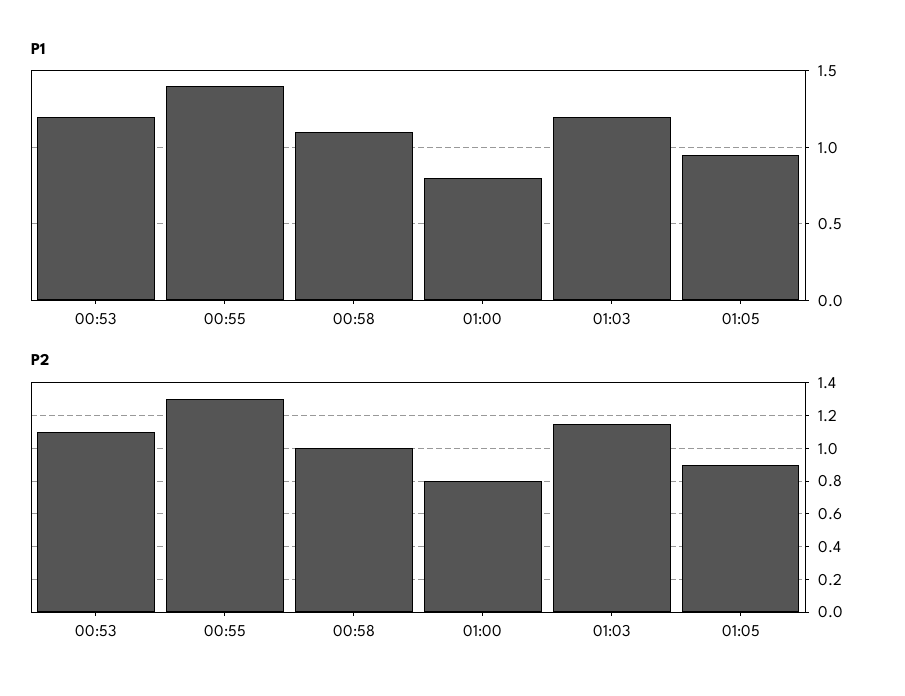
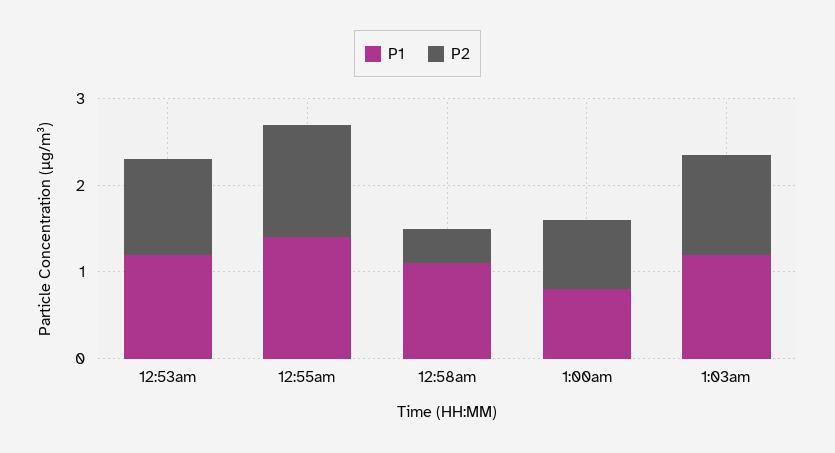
  {
    "P1": {
      "00:53": 1.2,
      "00:55": 1.4,
      "00:58": 1.1,
      "01:00": 0.8,
-     "01:03": 1.2,
+     "01:03": 1.2
-     "01:05": 0.95
    },
    "P2": {
      "00:53": 1.1,
      "00:55": 1.3,
-     "00:58": 1,
+     "00:58": 0.4,
      "01:00": 0.8,
-     "01:03": 1.15,
+     "01:03": 1.15
-     "01:05": 0.9
    }
  }

